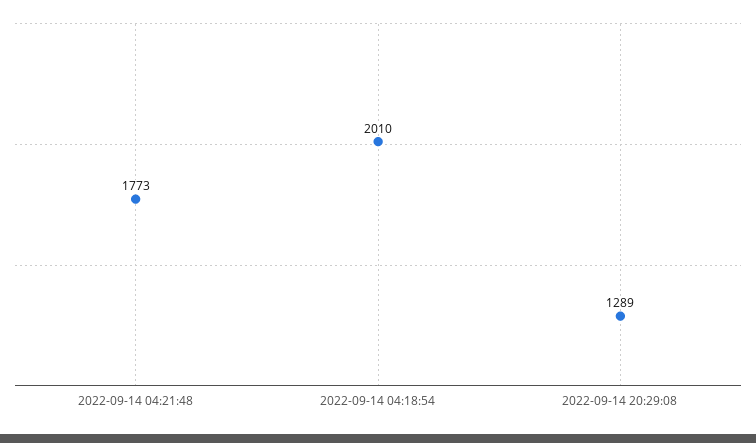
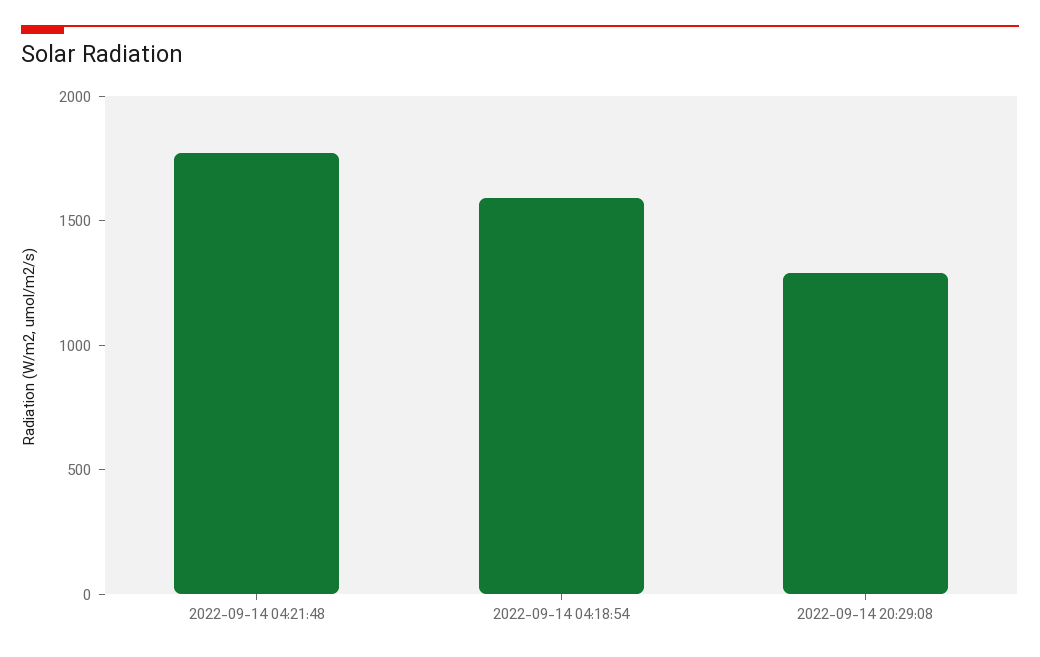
  {
    "2022-09-14 04:21:48": 1773,
-   "2022-09-14 04:18:54": 2010,
+   "2022-09-14 04:18:54": 1600,
    "2022-09-14 20:29:08": 1289
  }

